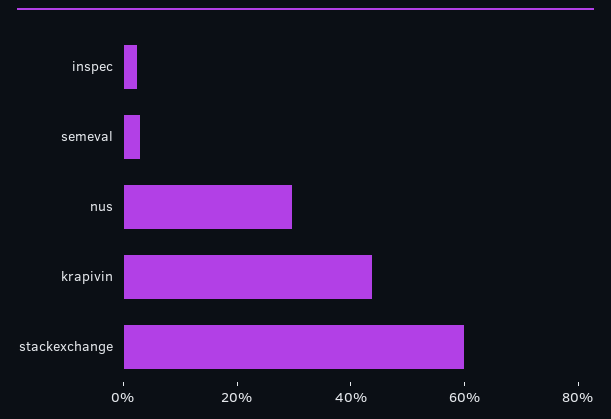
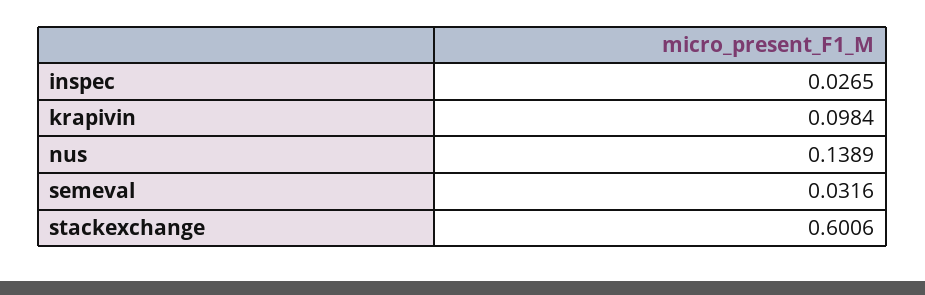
  {
    "inspec": 0.0265,
    "semeval": 0.0316,
-   "nus": 0.3,
+   "nus": 0.1389,
-   "krapivin": 0.45,
+   "krapivin": 0.0984,
    "stackexchange": 0.6006
  }

